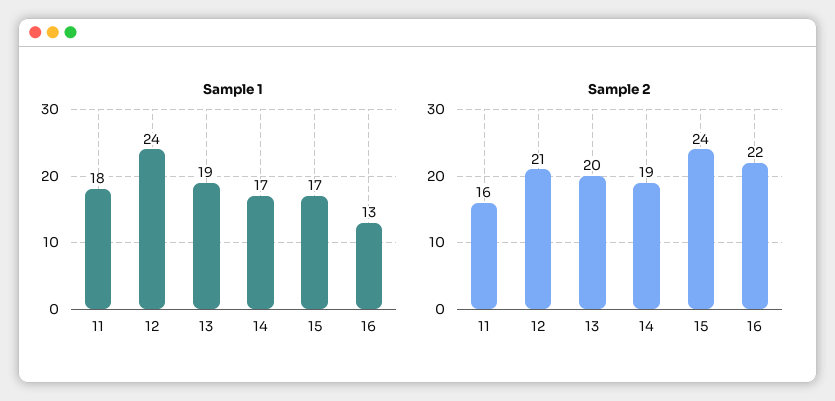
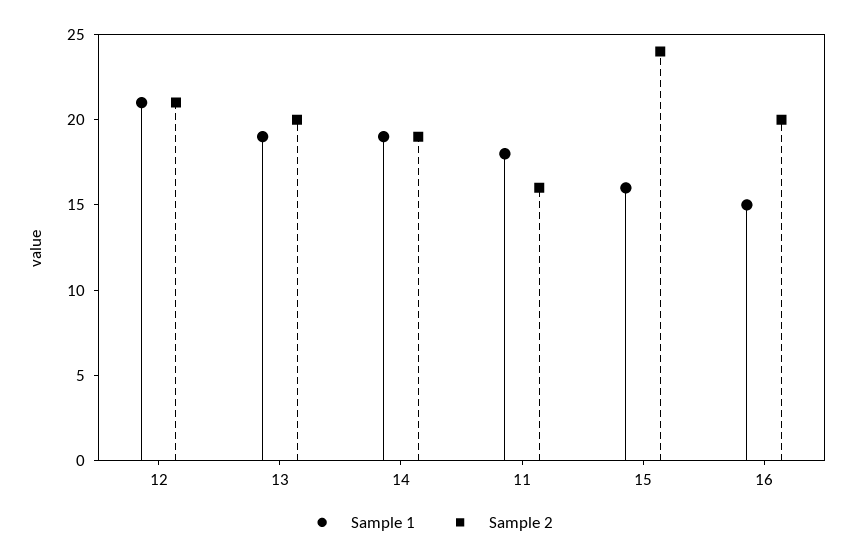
  {
    "Sample 1": {
      "11": 18,
-     "12": 24,
+     "12": 21,
      "13": 19,
-     "14": 17,
+     "14": 19,
-     "15": 17,
+     "15": 16,
-     "16": 13
+     "16": 15
    },
    "Sample 2": {
      "11": 16,
      "12": 21,
      "13": 20,
      "14": 19,
      "15": 24,
-     "16": 22
+     "16": 20
    }
  }

